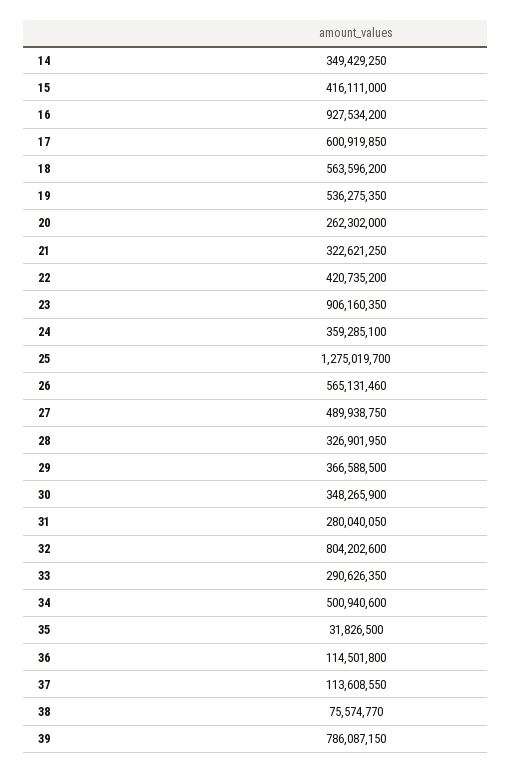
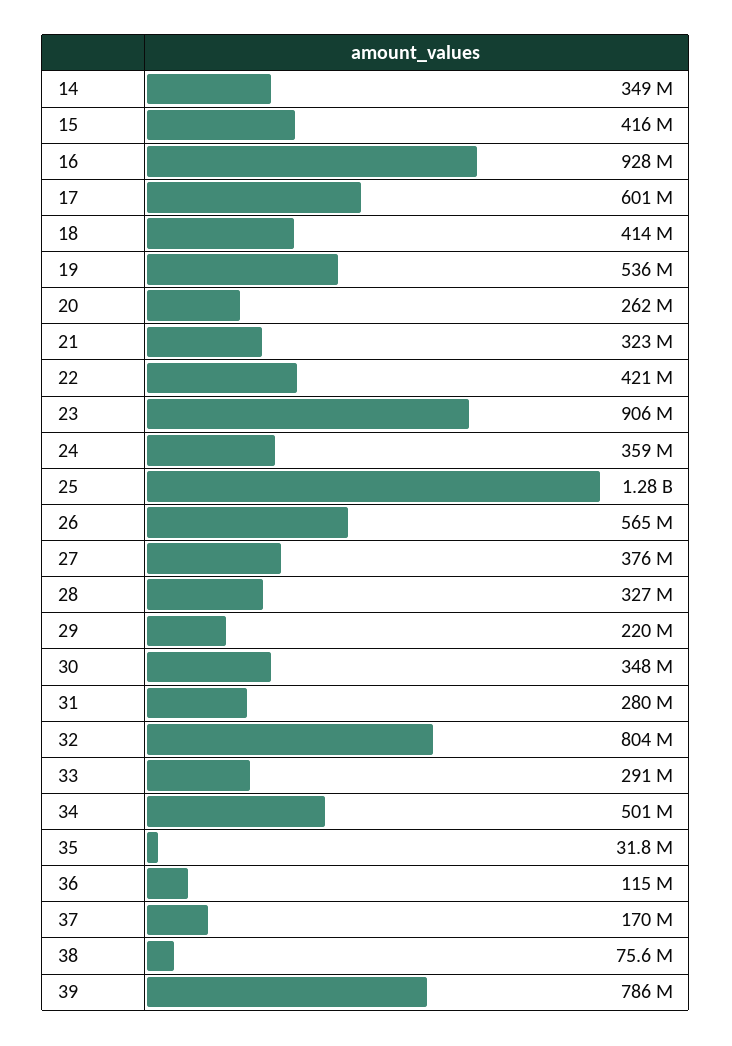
  {
    "14": 349429250,
    "15": 416111000,
    "16": 927534200,
    "17": 600919850,
-   "18": 563596200,
+   "18": 414000000,
    "19": 536275350,
    "20": 262302000,
    "21": 322621250,
    "22": 420735200,
    "23": 906160350,
    "24": 359285100,
    "25": 1275019700,
    "26": 565131460,
-   "27": 489938750,
+   "27": 376000000,
    "28": 326901950,
-   "29": 366588500,
+   "29": 220000000,
    "30": 348265900,
    "31": 280040050,
    "32": 804202600,
    "33": 290626350,
    "34": 500940600,
    "35": 31826500,
    "36": 114501800,
-   "37": 113608550,
+   "37": 170000000,
    "38": 75574770,
    "39": 786087150
  }

